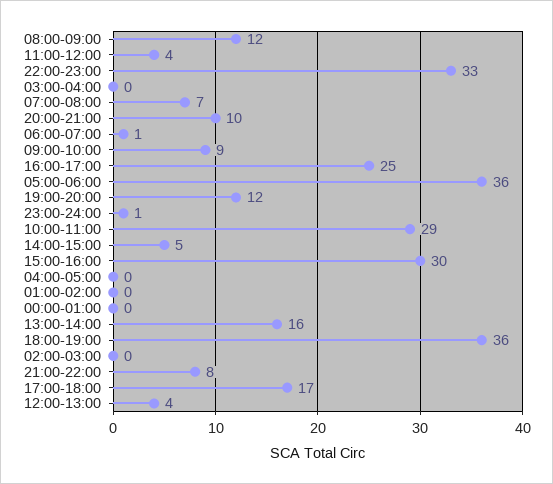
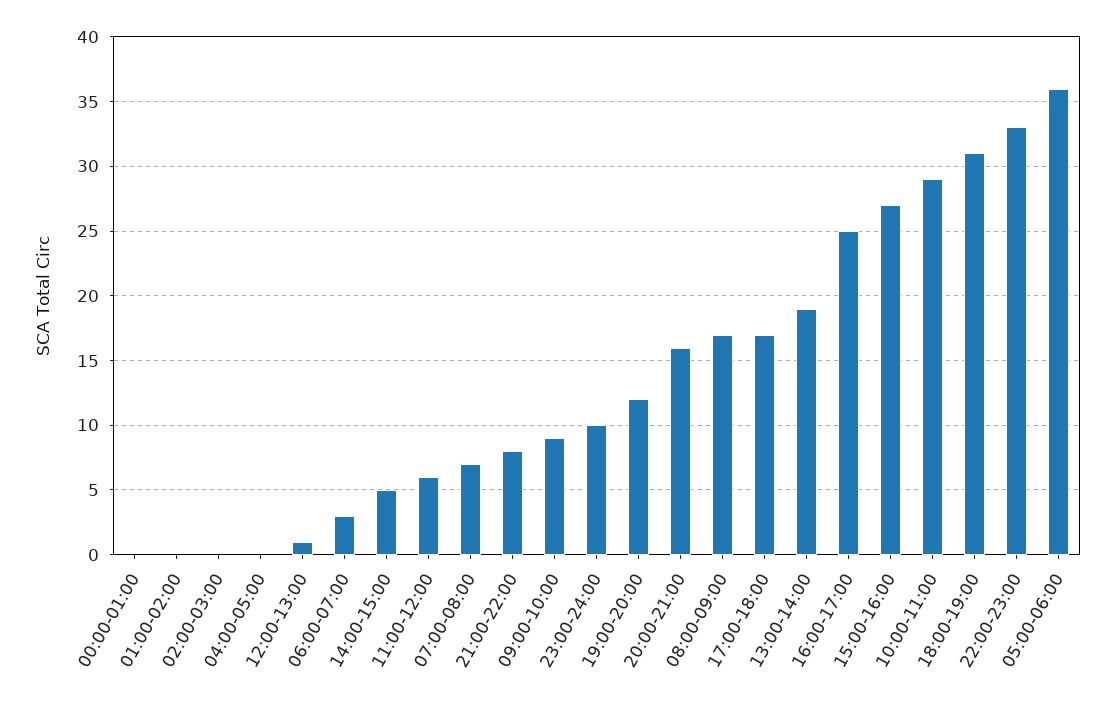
  {
-   "08:00-09:00": 12,
+   "08:00-09:00": 17,
-   "11:00-12:00": 4,
+   "11:00-12:00": 6,
    "22:00-23:00": 33,
-   "03:00-04:00": 0,
    "07:00-08:00": 7,
-   "20:00-21:00": 10,
+   "20:00-21:00": 16,
-   "06:00-07:00": 1,
+   "06:00-07:00": 3,
    "09:00-10:00": 9,
    "16:00-17:00": 25,
    "05:00-06:00": 36,
    "19:00-20:00": 12,
-   "23:00-24:00": 1,
+   "23:00-24:00": 10,
    "10:00-11:00": 29,
    "14:00-15:00": 5,
-   "15:00-16:00": 30,
+   "15:00-16:00": 27,
    "04:00-05:00": 0,
    "01:00-02:00": 0,
    "00:00-01:00": 0,
-   "13:00-14:00": 16,
+   "13:00-14:00": 19,
-   "18:00-19:00": 36,
+   "18:00-19:00": 31,
    "02:00-03:00": 0,
    "21:00-22:00": 8,
    "17:00-18:00": 17,
-   "12:00-13:00": 4
+   "12:00-13:00": 1
  }

